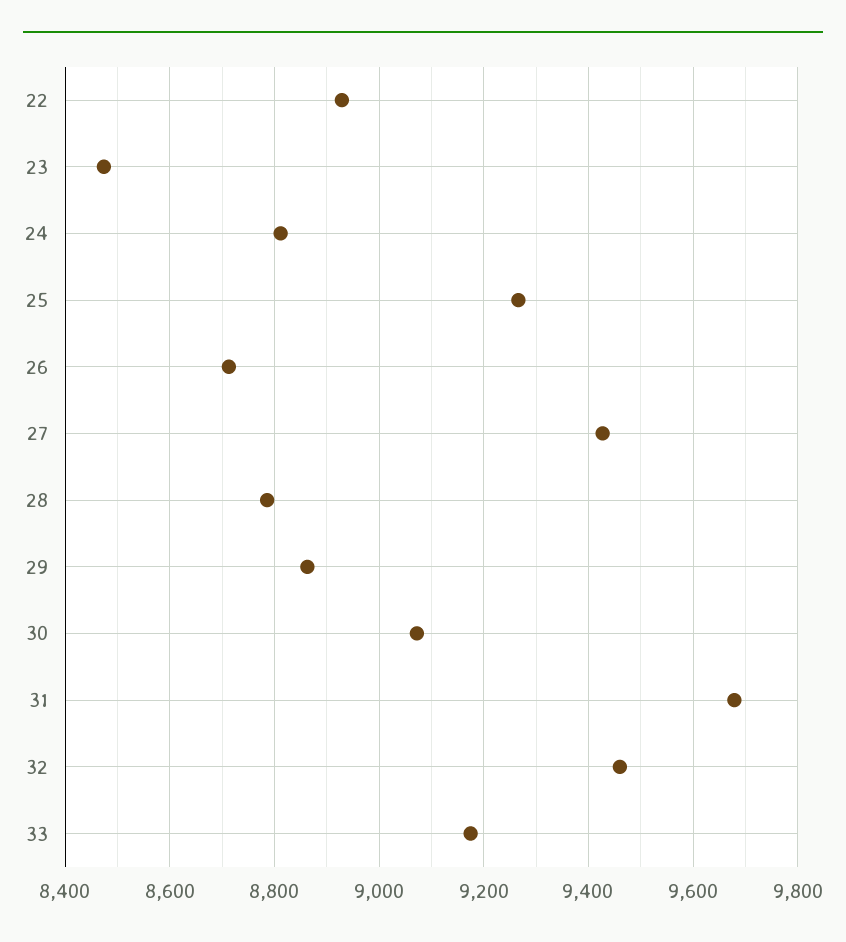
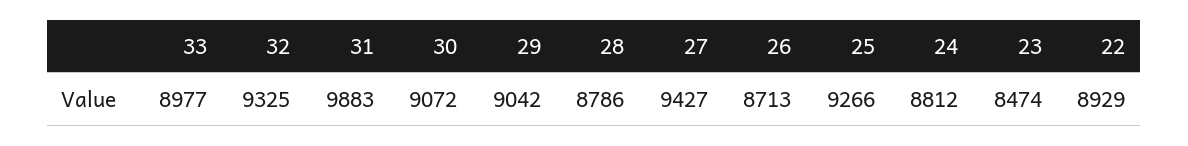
  {
    "22": 8929,
    "23": 8474,
    "24": 8812,
    "25": 9266,
    "26": 8713,
    "27": 9427,
    "28": 8786,
-   "29": 8860,
+   "29": 9042,
    "30": 9072,
-   "31": 9680,
+   "31": 9883,
-   "32": 9460,
+   "32": 9325,
-   "33": 9180
+   "33": 8977
  }

